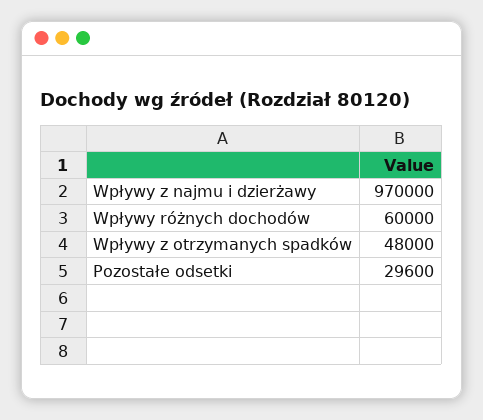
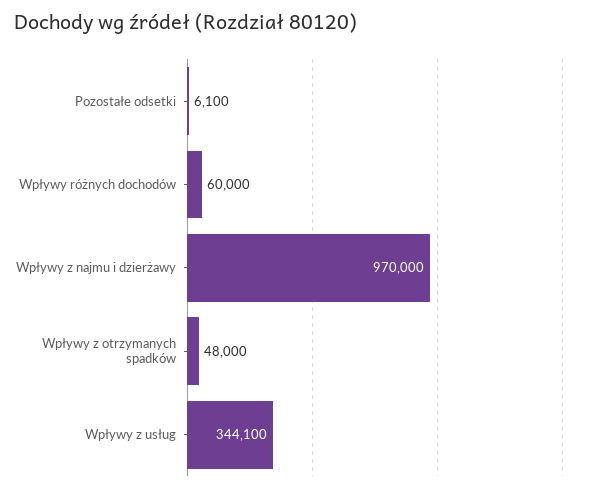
  {
    "Wpływy z najmu i dzierżawy": 970000,
    "Wpływy różnych dochodów": 60000,
    "Wpływy z otrzymanych spadków": 48000,
-   "Pozostałe odsetki": 29600
+   "Pozostałe odsetki": 6100,
+   "Wpływy z usług": 344100
  }

